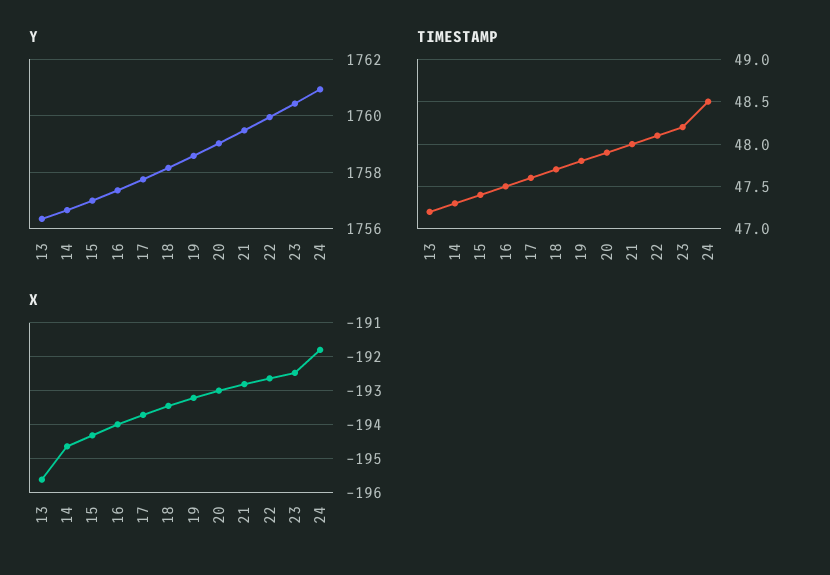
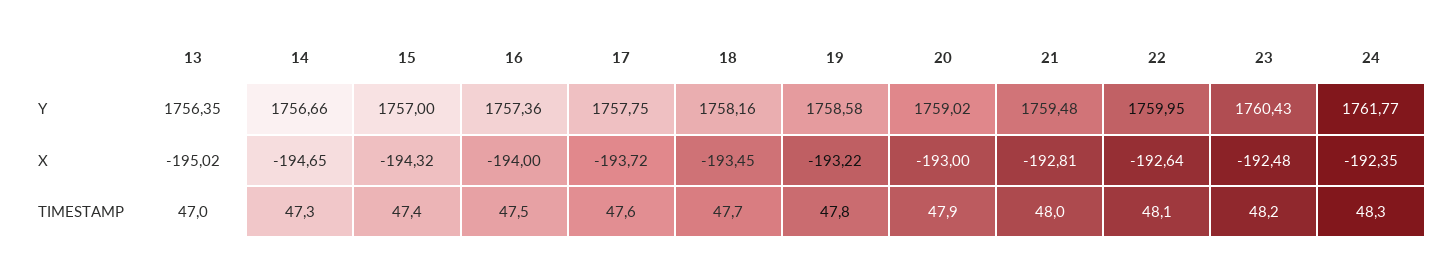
  {
    "Y": {
      "13": 1756.35,
      "14": 1756.66,
      "15": 1757,
      "16": 1757.36,
      "17": 1757.75,
      "18": 1758.16,
      "19": 1758.58,
      "20": 1759.02,
      "21": 1759.48,
      "22": 1759.95,
      "23": 1760.43,
-     "24": 1761
+     "24": 1761.77
    },
    "TIMESTAMP": {
-     "13": 47.2,
+     "13": 47,
      "14": 47.3,
      "15": 47.4,
      "16": 47.5,
      "17": 47.6,
      "18": 47.7,
      "19": 47.8,
      "20": 47.9,
      "21": 48,
      "22": 48.1,
      "23": 48.2,
-     "24": 48.5
+     "24": 48.3
    },
    "X": {
-     "13": -195.6,
+     "13": -195.02,
      "14": -194.65,
      "15": -194.32,
      "16": -194,
      "17": -193.72,
      "18": -193.45,
      "19": -193.22,
      "20": -193,
      "21": -192.81,
      "22": -192.64,
      "23": -192.48,
-     "24": -191.8
+     "24": -192.35
    }
  }

